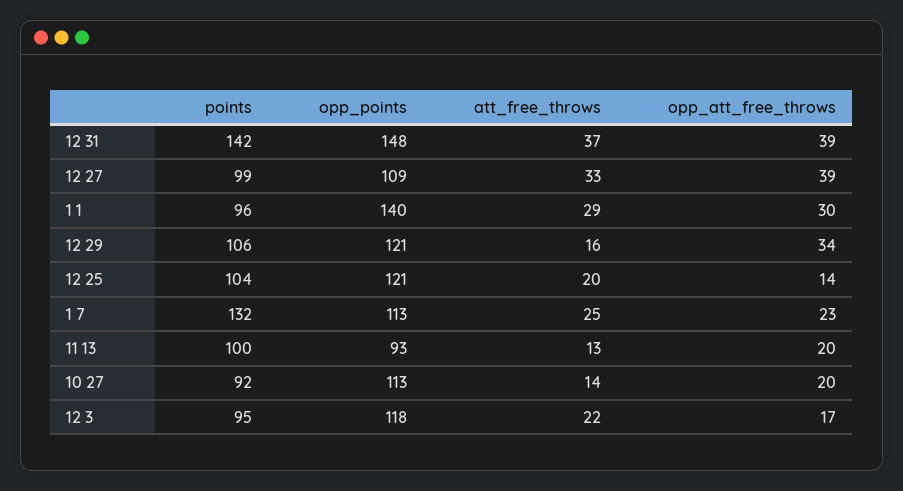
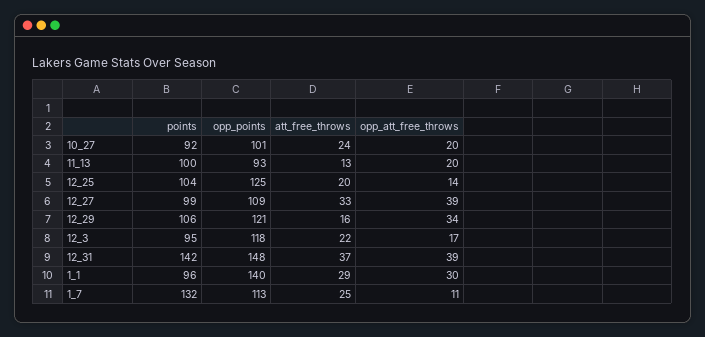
  {
    "points": {
      "12 31": 142,
      "12 27": 99,
      "1 1": 96,
      "12 29": 106,
      "12 25": 104,
      "1 7": 132,
      "11 13": 100,
      "10 27": 92,
      "12 3": 95
    },
    "opp_points": {
      "12 31": 148,
      "12 27": 109,
      "1 1": 140,
      "12 29": 121,
-     "12 25": 121,
+     "12 25": 125,
      "1 7": 113,
      "11 13": 93,
-     "10 27": 113,
+     "10 27": 101,
      "12 3": 118
    },
    "att_free_throws": {
      "12 31": 37,
      "12 27": 33,
      "1 1": 29,
      "12 29": 16,
      "12 25": 20,
      "1 7": 25,
      "11 13": 13,
-     "10 27": 14,
+     "10 27": 24,
      "12 3": 22
    },
    "opp_att_free_throws": {
      "12 31": 39,
      "12 27": 39,
      "1 1": 30,
      "12 29": 34,
      "12 25": 14,
-     "1 7": 23,
+     "1 7": 11,
      "11 13": 20,
      "10 27": 20,
      "12 3": 17
    }
  }

